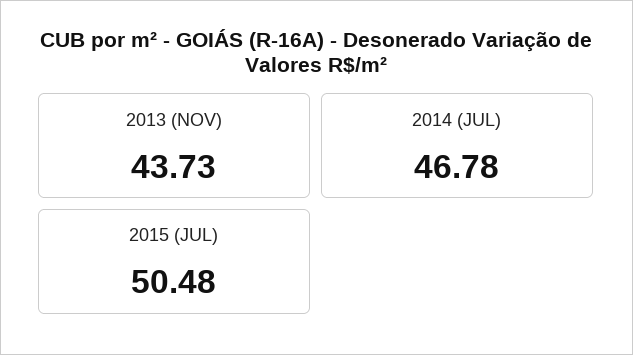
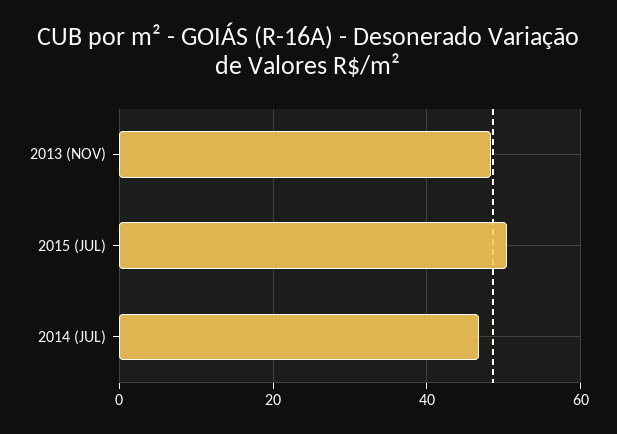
  {
-   "2013 (NOV)": 43.73,
+   "2013 (NOV)": 48,
    "2014 (JUL)": 46.78,
    "2015 (JUL)": 50.48
  }

